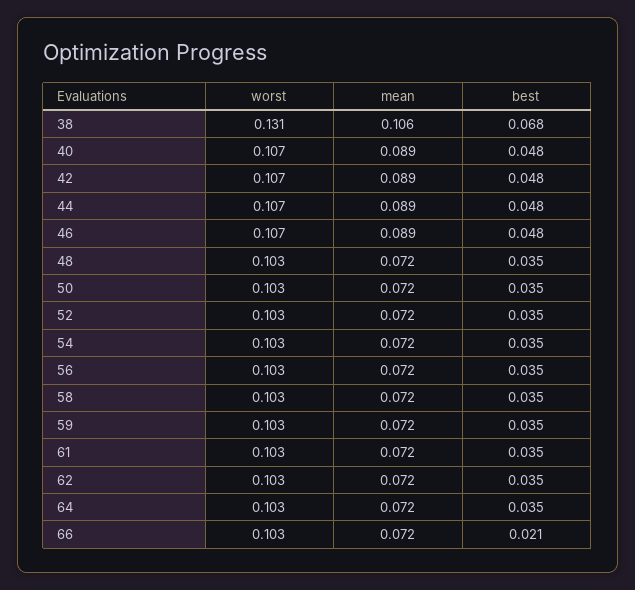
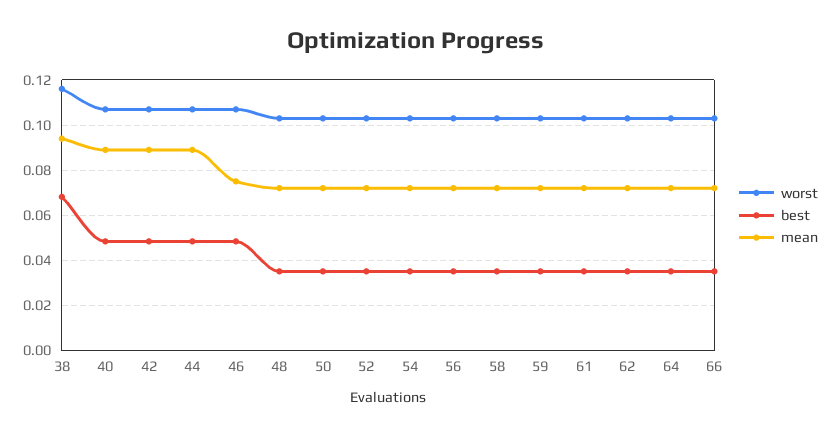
  {
    "worst": {
-     "38": 0.131,
+     "38": 0.115,
      "40": 0.107,
      "42": 0.107,
      "44": 0.107,
      "46": 0.107,
      "48": 0.103,
      "50": 0.103,
      "52": 0.103,
      "54": 0.103,
      "56": 0.103,
      "58": 0.103,
      "59": 0.103,
      "61": 0.103,
      "62": 0.103,
      "64": 0.103,
      "66": 0.103
    },
    "mean": {
-     "38": 0.106,
+     "38": 0.095,
      "40": 0.089,
      "42": 0.089,
      "44": 0.089,
-     "46": 0.089,
+     "46": 0.075,
      "48": 0.072,
      "50": 0.072,
      "52": 0.072,
      "54": 0.072,
      "56": 0.072,
      "58": 0.072,
      "59": 0.072,
      "61": 0.072,
      "62": 0.072,
      "64": 0.072,
      "66": 0.072
    },
    "best": {
      "38": 0.068,
      "40": 0.048,
      "42": 0.048,
      "44": 0.048,
      "46": 0.048,
      "48": 0.035,
      "50": 0.035,
      "52": 0.035,
      "54": 0.035,
      "56": 0.035,
      "58": 0.035,
      "59": 0.035,
      "61": 0.035,
      "62": 0.035,
      "64": 0.035,
-     "66": 0.021
+     "66": 0.035
    }
  }

